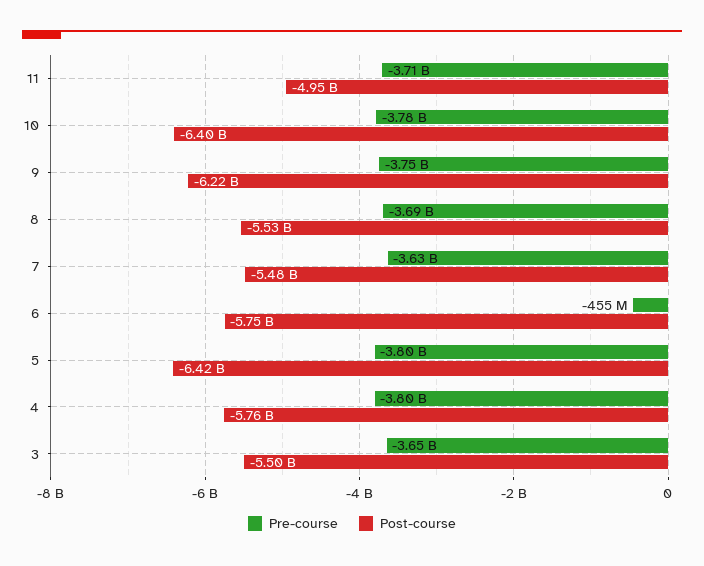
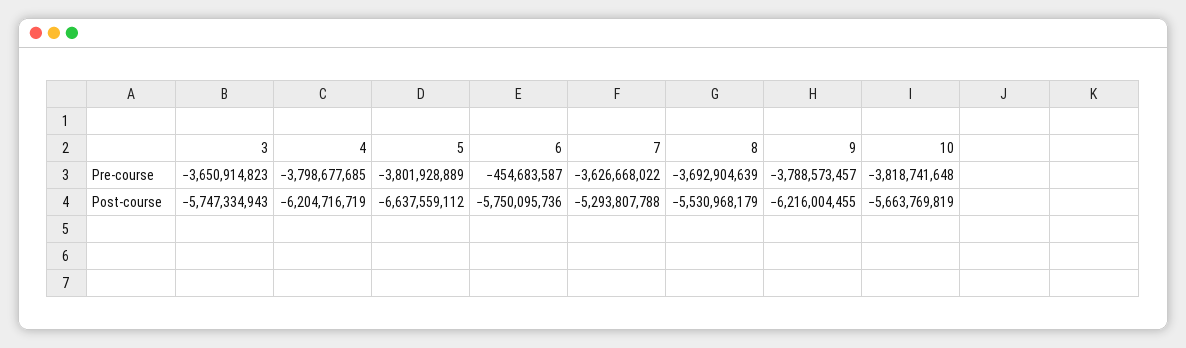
  {
    "Pre-course": {
-     "11": -3710000000,
-     "10": -3780000000,
+     "10": -3818741648,
-     "9": -3750000000,
+     "9": -3788573457,
      "8": -3692904639,
      "7": -3626668022,
      "6": -454683587,
      "5": -3801928889,
      "4": -3798677685,
      "3": -3650914823
    },
    "Post-course": {
-     "11": -4950000000,
-     "10": -6400000000,
+     "10": -5663769819,
      "9": -6216004455,
      "8": -5530968179,
-     "7": -5480000000,
+     "7": -5293807788,
      "6": -5750095736,
-     "5": -6420000000,
+     "5": -6637559112,
-     "4": -5760000000,
+     "4": -6204716719,
-     "3": -5500000000
+     "3": -5747334943
    }
  }

